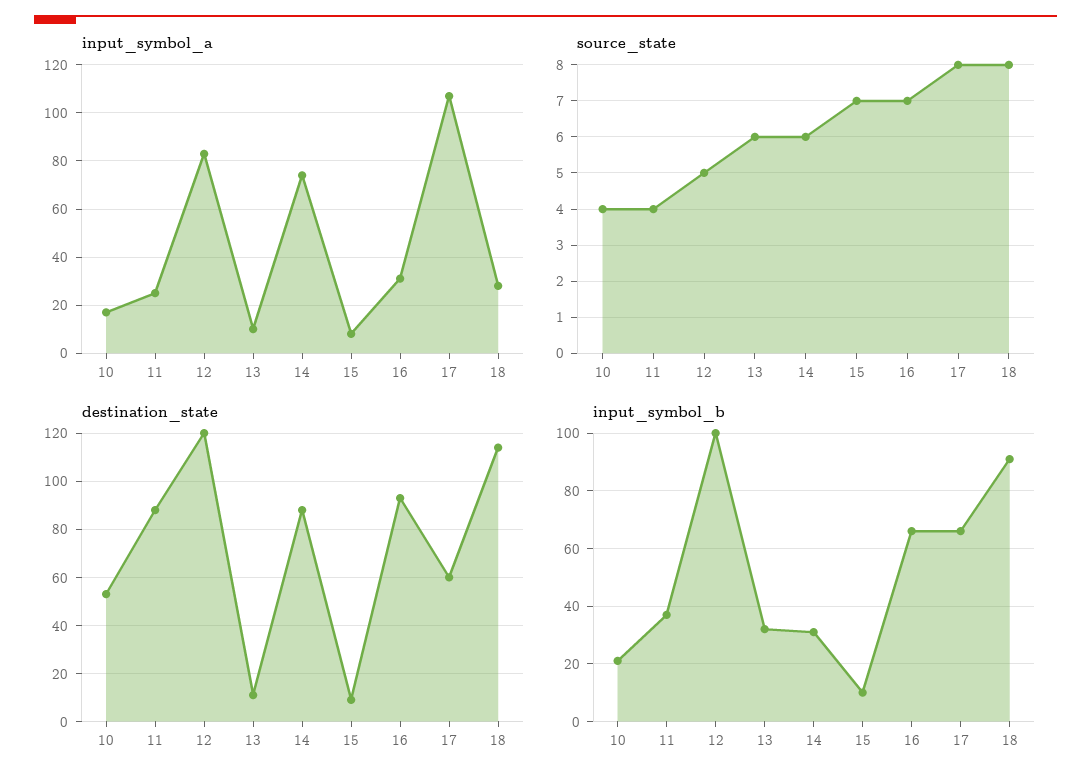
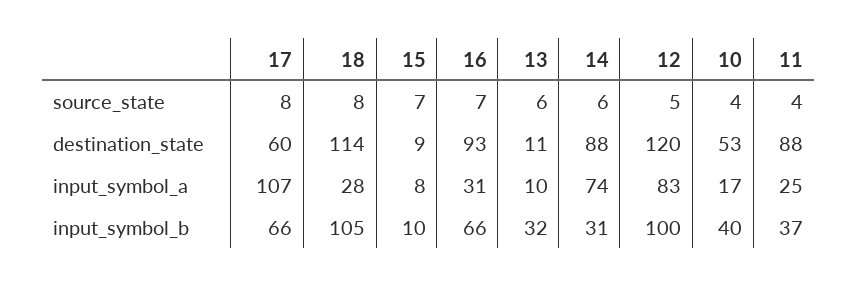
  {
    "input_symbol_a": {
      "10": 17,
      "11": 25,
      "12": 83,
      "13": 10,
      "14": 74,
      "15": 8,
      "16": 31,
      "17": 107,
      "18": 28
    },
    "source_state": {
      "10": 4,
      "11": 4,
      "12": 5,
      "13": 6,
      "14": 6,
      "15": 7,
      "16": 7,
      "17": 8,
      "18": 8
    },
    "destination_state": {
      "10": 53,
      "11": 88,
      "12": 120,
      "13": 11,
      "14": 88,
      "15": 9,
      "16": 93,
      "17": 60,
      "18": 114
    },
    "input_symbol_b": {
-     "10": 20,
+     "10": 40,
      "11": 37,
      "12": 100,
      "13": 32,
      "14": 31,
      "15": 10,
      "16": 66,
      "17": 66,
-     "18": 90
+     "18": 105
    }
  }

